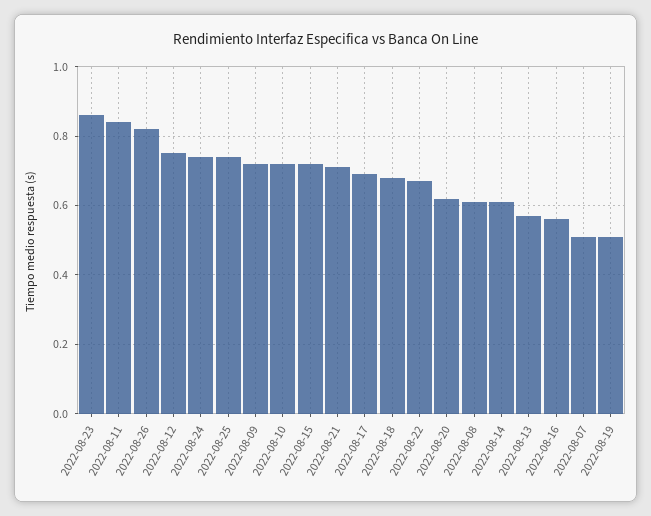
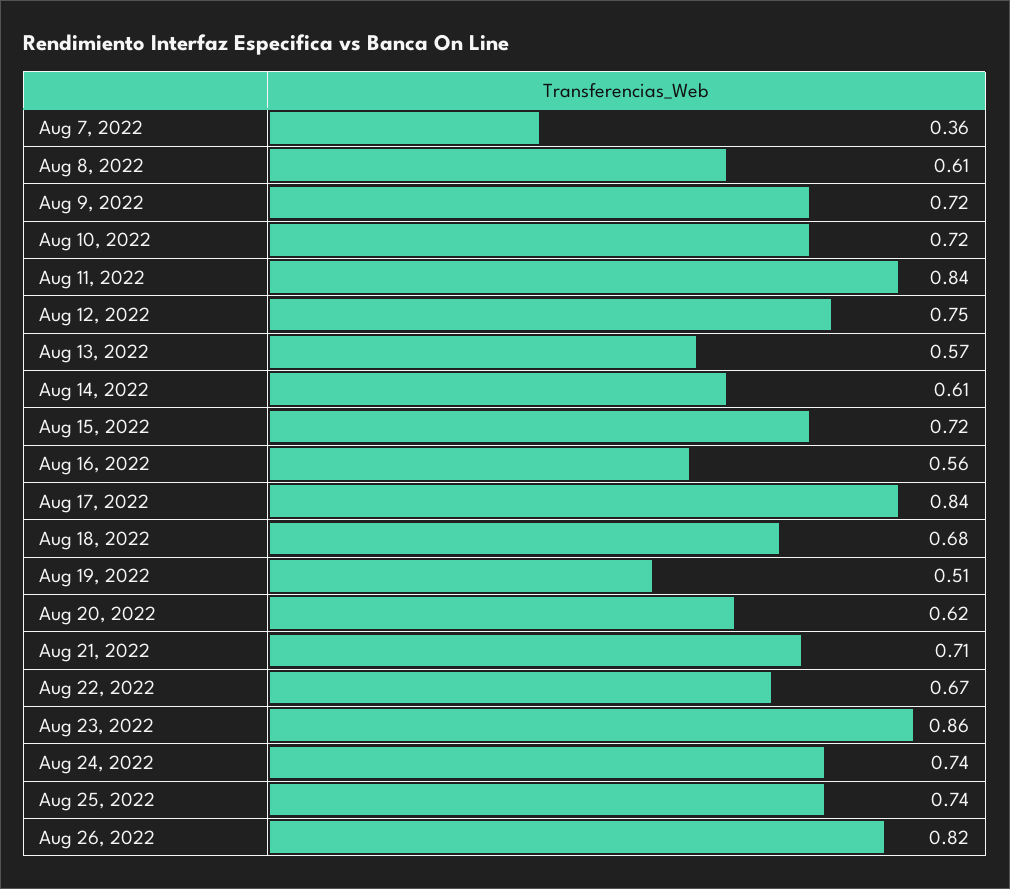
  {
    "2022-08-23": 0.86,
    "2022-08-11": 0.84,
    "2022-08-26": 0.82,
    "2022-08-12": 0.75,
    "2022-08-24": 0.74,
    "2022-08-25": 0.74,
    "2022-08-09": 0.72,
    "2022-08-10": 0.72,
    "2022-08-15": 0.72,
    "2022-08-21": 0.71,
-   "2022-08-17": 0.7,
+   "2022-08-17": 0.84,
    "2022-08-18": 0.68,
    "2022-08-22": 0.67,
    "2022-08-20": 0.62,
    "2022-08-08": 0.61,
    "2022-08-14": 0.61,
    "2022-08-13": 0.57,
    "2022-08-16": 0.56,
-   "2022-08-07": 0.5,
+   "2022-08-07": 0.36,
    "2022-08-19": 0.51
  }

